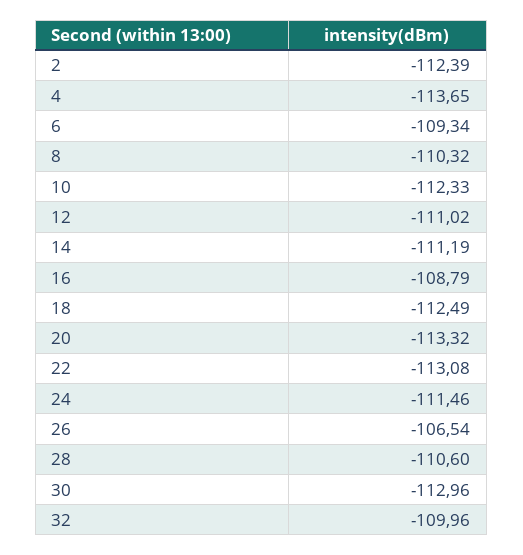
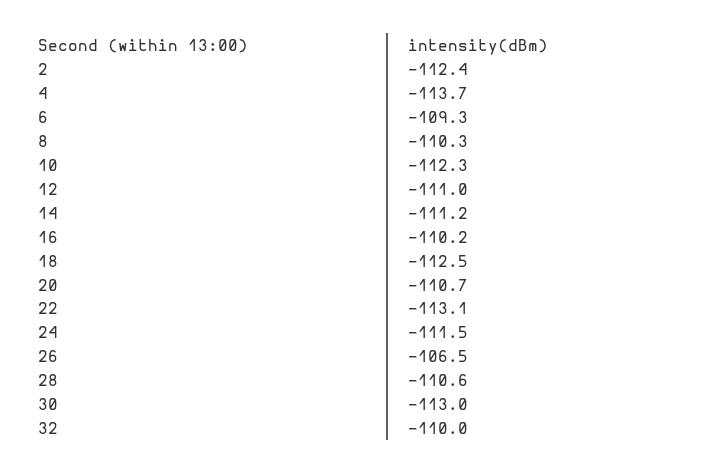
  {
    "2": -112.39,
    "4": -113.65,
    "6": -109.34,
    "8": -110.32,
    "10": -112.33,
    "12": -111.02,
    "14": -111.19,
-   "16": -108.79,
+   "16": -110.2,
    "18": -112.49,
-   "20": -113.32,
+   "20": -110.7,
    "22": -113.08,
    "24": -111.46,
    "26": -106.54,
    "28": -110.6,
    "30": -112.96,
    "32": -109.96
  }

